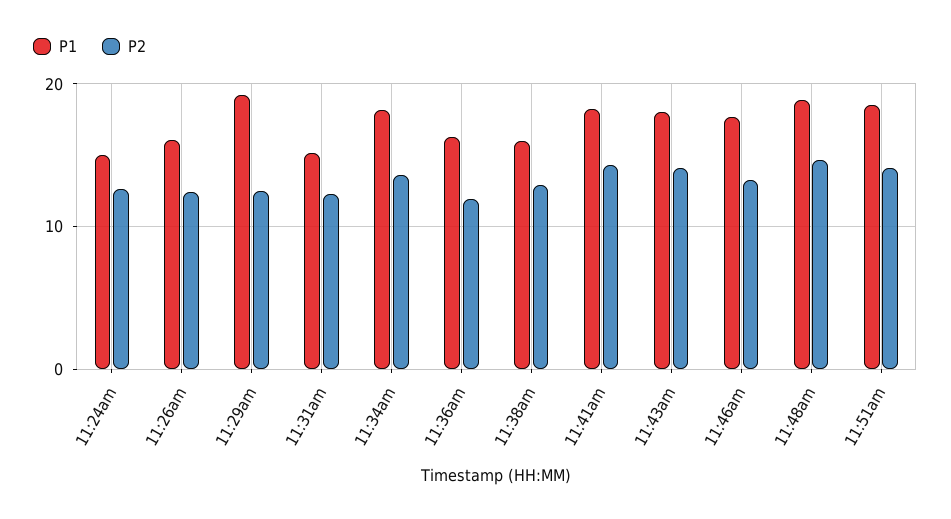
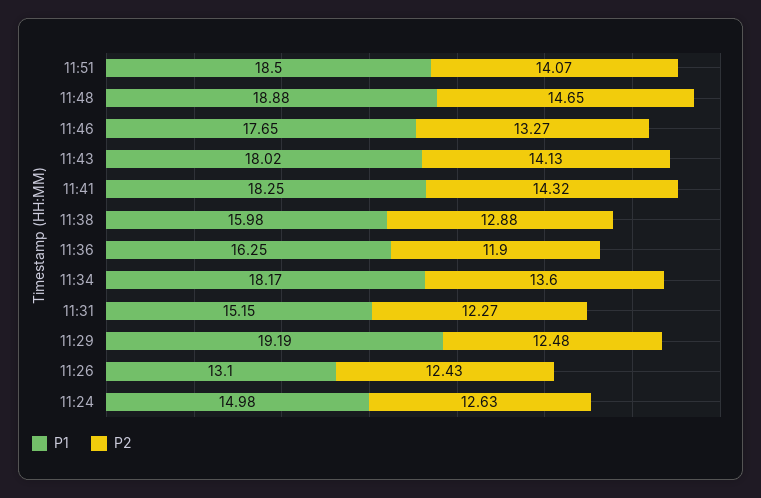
  {
    "P1": {
      "11:24am": 14.98,
-     "11:26am": 16,
+     "11:26am": 13.1,
      "11:29am": 19.19,
      "11:31am": 15.15,
      "11:34am": 18.17,
      "11:36am": 16.25,
      "11:38am": 15.98,
      "11:41am": 18.25,
      "11:43am": 18.02,
      "11:46am": 17.65,
      "11:48am": 18.88,
      "11:51am": 18.5
    },
    "P2": {
      "11:24am": 12.63,
      "11:26am": 12.43,
      "11:29am": 12.48,
      "11:31am": 12.27,
      "11:34am": 13.6,
      "11:36am": 11.9,
      "11:38am": 12.88,
      "11:41am": 14.32,
      "11:43am": 14.13,
      "11:46am": 13.27,
      "11:48am": 14.65,
      "11:51am": 14.07
    }
  }

